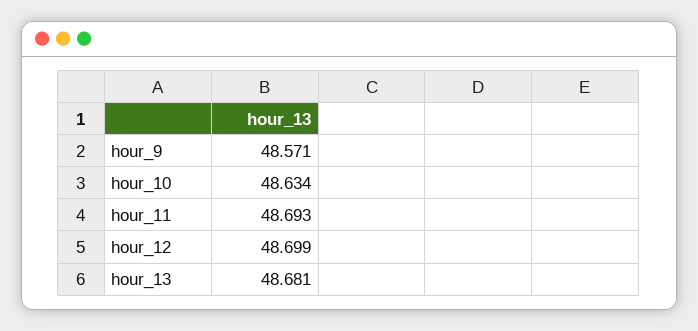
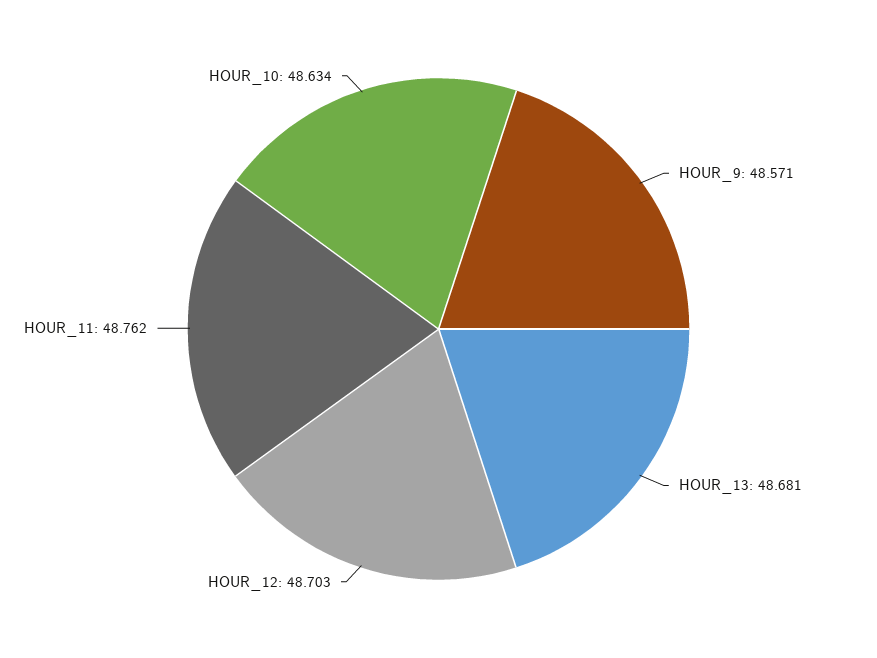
  {
    "hour_9": 48.571,
    "hour_10": 48.634,
-   "hour_11": 48.693,
+   "hour_11": 48.762,
-   "hour_12": 48.699,
+   "hour_12": 48.703,
    "hour_13": 48.681
  }

